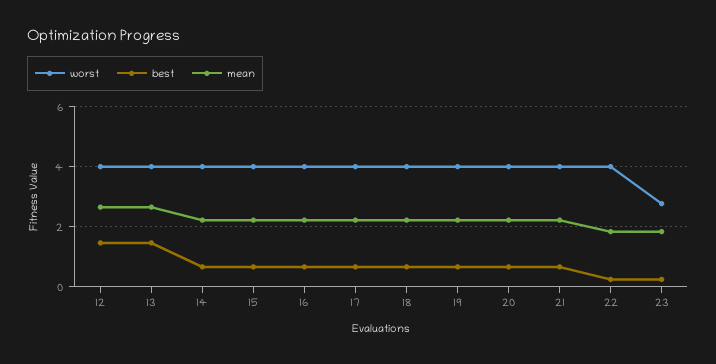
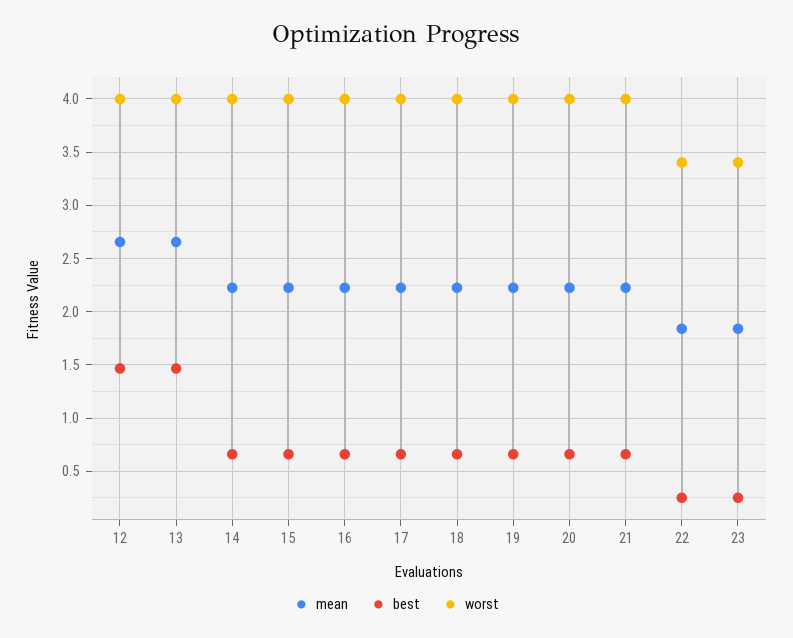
  {
    "worst": {
      "12": 4,
      "13": 4,
      "14": 4,
      "15": 4,
      "16": 4,
      "17": 4,
      "18": 4,
      "19": 4,
      "20": 4,
      "21": 4,
-     "22": 4,
+     "22": 3.4,
-     "23": 2.8
+     "23": 3.4
    },
    "best": {
      "12": 1.5,
      "13": 1.5,
      "14": 0.7,
      "15": 0.7,
      "16": 0.7,
      "17": 0.7,
      "18": 0.7,
      "19": 0.7,
      "20": 0.7,
      "21": 0.7,
      "22": 0.3,
      "23": 0.3
    },
    "mean": {
      "12": 2.7,
      "13": 2.7,
      "14": 2.2,
      "15": 2.2,
      "16": 2.2,
      "17": 2.2,
      "18": 2.2,
      "19": 2.2,
      "20": 2.2,
      "21": 2.2,
      "22": 1.8,
      "23": 1.8
    }
  }

